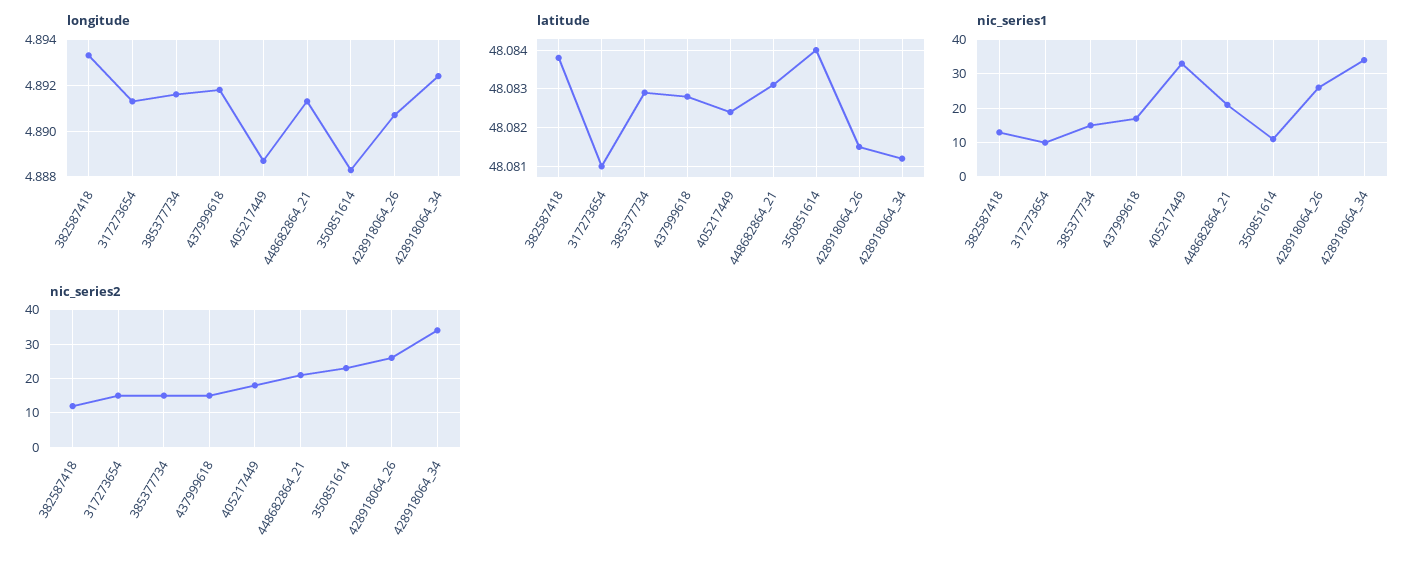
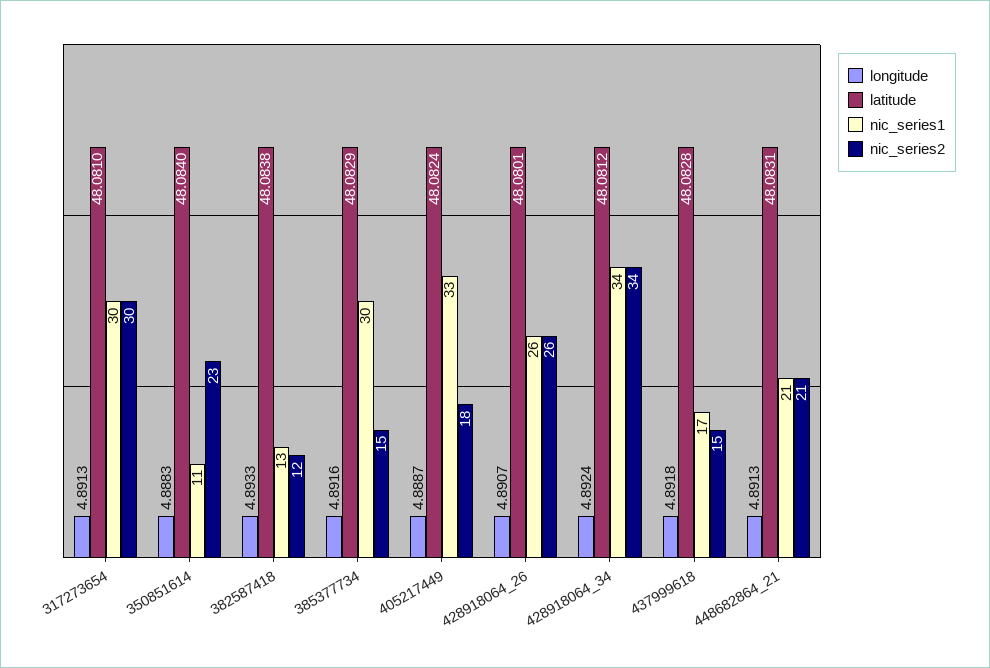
  {
    "longitude": {
      "382587418": 4.8933,
      "317273654": 4.8913,
      "385377734": 4.8916,
      "437999618": 4.8918,
      "405217449": 4.8887,
      "448682864_21": 4.8913,
      "350851614": 4.8883,
      "428918064_26": 4.8907,
      "428918064_34": 4.8924
    },
    "latitude": {
      "382587418": 48.0838,
      "317273654": 48.081,
      "385377734": 48.0829,
      "437999618": 48.0828,
      "405217449": 48.0824,
      "448682864_21": 48.0831,
      "350851614": 48.084,
-     "428918064_26": 48.0815,
+     "428918064_26": 48.0801,
      "428918064_34": 48.0812
    },
    "nic_series1": {
      "382587418": 13,
-     "317273654": 10,
+     "317273654": 30,
-     "385377734": 15,
+     "385377734": 30,
      "437999618": 17,
      "405217449": 33,
      "448682864_21": 21,
      "350851614": 11,
      "428918064_26": 26,
      "428918064_34": 34
    },
    "nic_series2": {
      "382587418": 12,
-     "317273654": 15,
+     "317273654": 30,
      "385377734": 15,
      "437999618": 15,
      "405217449": 18,
      "448682864_21": 21,
      "350851614": 23,
      "428918064_26": 26,
      "428918064_34": 34
    }
  }

